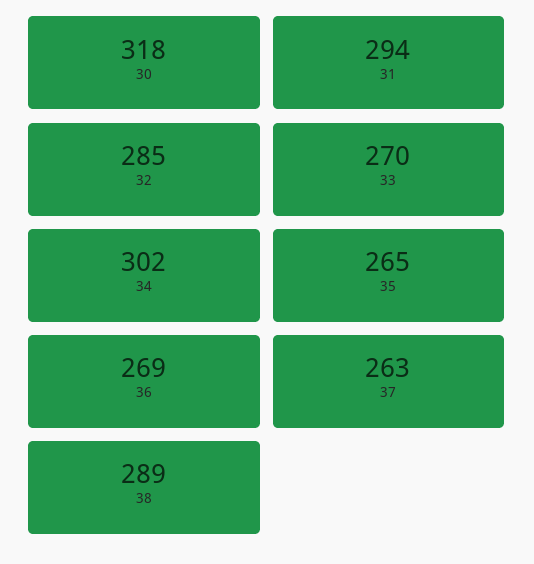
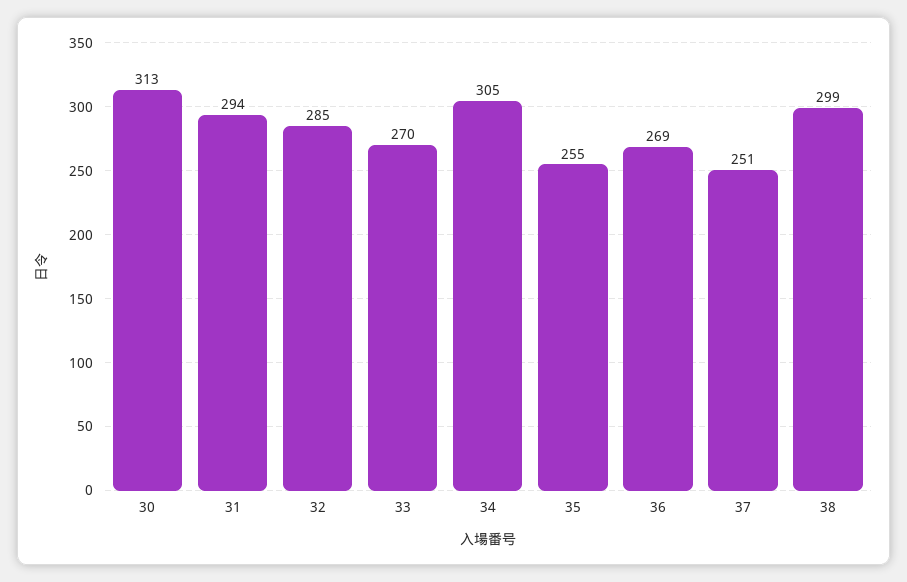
  {
-   "30": 318,
+   "30": 313,
    "31": 294,
    "32": 285,
    "33": 270,
-   "34": 302,
+   "34": 305,
-   "35": 265,
+   "35": 255,
    "36": 269,
-   "37": 263,
+   "37": 251,
-   "38": 289
+   "38": 299
  }

